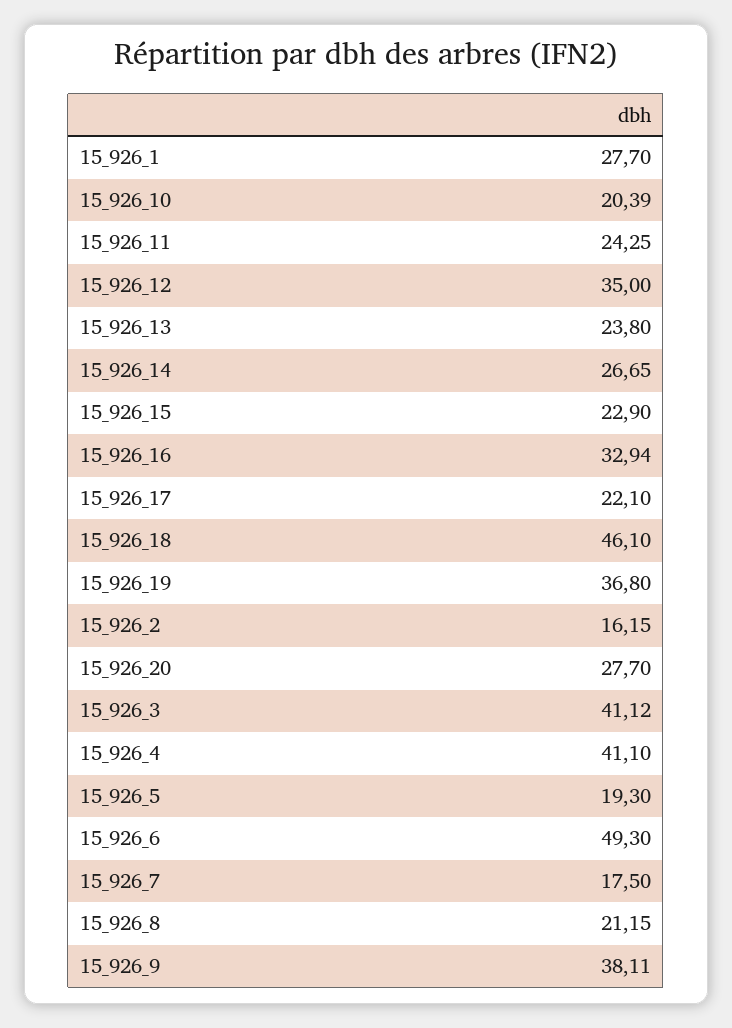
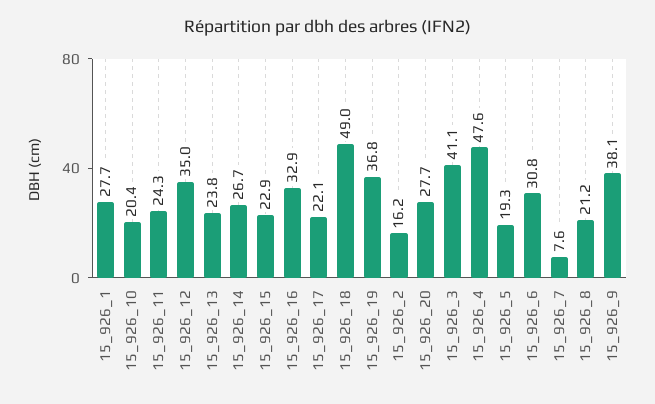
  {
    "15_926_1": 27.7,
    "15_926_10": 20.39,
    "15_926_11": 24.25,
    "15_926_12": 35,
    "15_926_13": 23.8,
    "15_926_14": 26.65,
    "15_926_15": 22.9,
    "15_926_16": 32.94,
    "15_926_17": 22.1,
-   "15_926_18": 46.1,
+   "15_926_18": 49,
    "15_926_19": 36.8,
    "15_926_2": 16.15,
    "15_926_20": 27.7,
    "15_926_3": 41.12,
-   "15_926_4": 41.1,
+   "15_926_4": 47.6,
    "15_926_5": 19.3,
-   "15_926_6": 49.3,
+   "15_926_6": 30.8,
-   "15_926_7": 17.5,
+   "15_926_7": 7.6,
    "15_926_8": 21.15,
    "15_926_9": 38.11
  }

